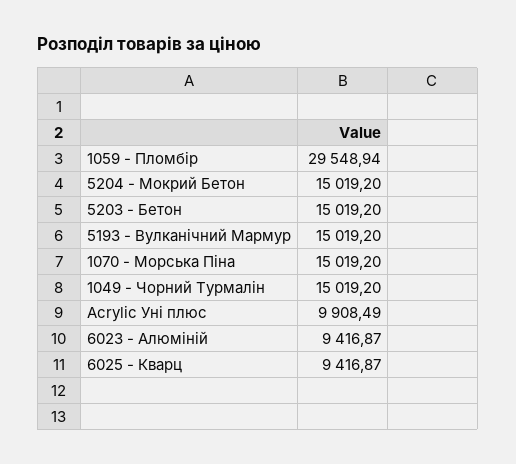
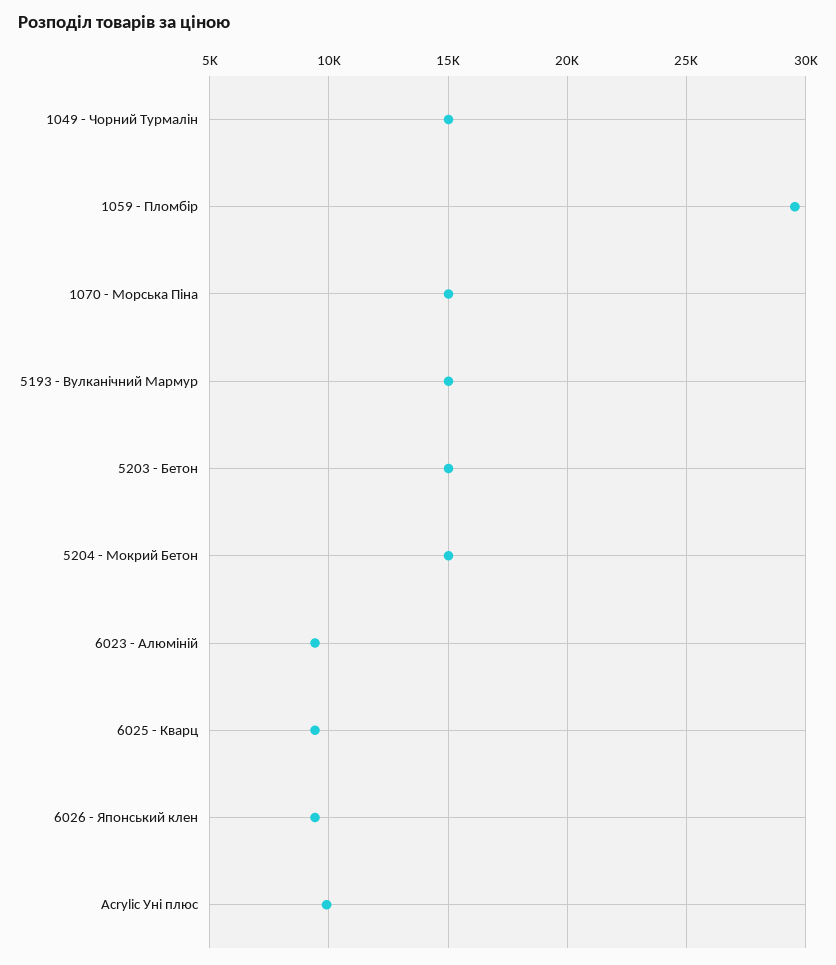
  {
    "1059 - Пломбір": 29548.94,
    "5204 - Мокрий Бетон": 15019.2,
    "5203 - Бетон": 15019.2,
    "5193 - Вулканічний Мармур": 15019.2,
    "1070 - Морська Піна": 15019.2,
    "1049 - Чорний Турмалін": 15019.2,
    "Acrylic Уні плюс": 9908.49,
    "6023 - Алюміній": 9416.87,
-   "6025 - Кварц": 9416.87
+   "6025 - Кварц": 9416.87,
+   "6026 - Японський клен": 9500
  }

